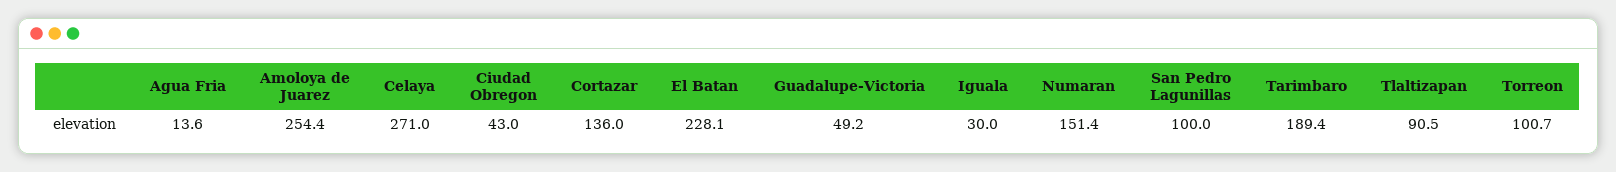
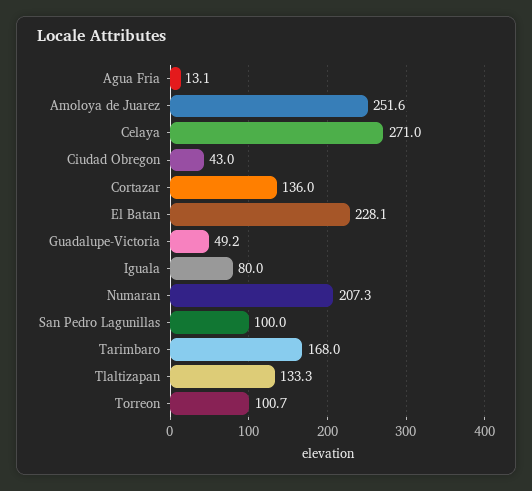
  {
-   "Agua Fria": 13.6,
+   "Agua Fria": 13.1,
-   "Amoloya de Juarez": 254.4,
+   "Amoloya de Juarez": 251.6,
    "Celaya": 271,
    "Ciudad Obregon": 43,
    "Cortazar": 136,
    "El Batan": 228.1,
    "Guadalupe-Victoria": 49.2,
-   "Iguala": 30,
+   "Iguala": 80,
-   "Numaran": 151.4,
+   "Numaran": 207.3,
    "San Pedro Lagunillas": 100,
-   "Tarimbaro": 189.4,
+   "Tarimbaro": 168,
-   "Tlaltizapan": 90.5,
+   "Tlaltizapan": 133.3,
    "Torreon": 100.7
  }

